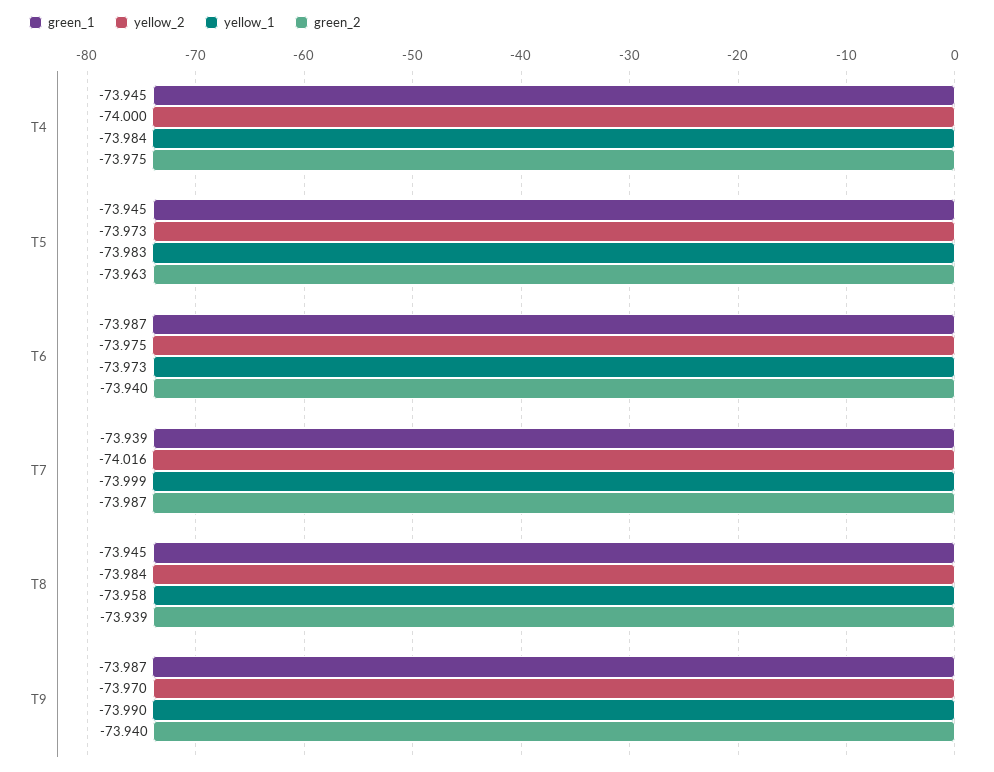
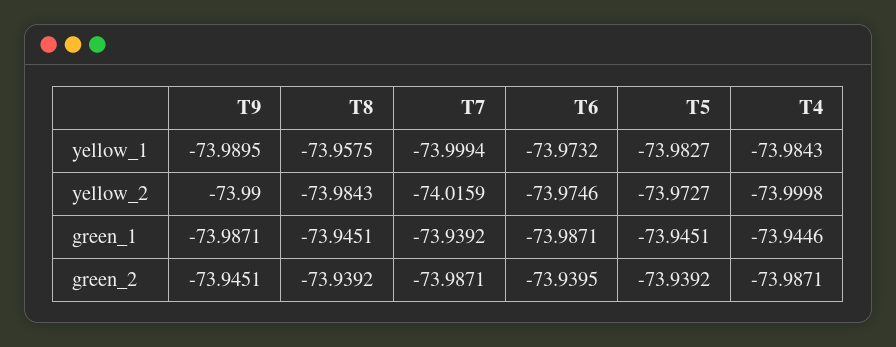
  {
    "green_1": {
      "T4": -73.9446,
      "T5": -73.9451,
      "T6": -73.9871,
      "T7": -73.9392,
      "T8": -73.9451,
      "T9": -73.9871
    },
    "yellow_2": {
      "T4": -73.9998,
      "T5": -73.9727,
      "T6": -73.9746,
      "T7": -74.0159,
      "T8": -73.9843,
-     "T9": -73.97
+     "T9": -73.99
    },
    "yellow_1": {
      "T4": -73.9843,
      "T5": -73.9827,
      "T6": -73.9732,
      "T7": -73.9994,
      "T8": -73.9575,
      "T9": -73.9895
    },
    "green_2": {
-     "T4": -73.975,
+     "T4": -73.9871,
-     "T5": -73.963,
+     "T5": -73.9392,
      "T6": -73.9395,
      "T7": -73.9871,
      "T8": -73.9392,
-     "T9": -73.94
+     "T9": -73.9451
    }
  }

